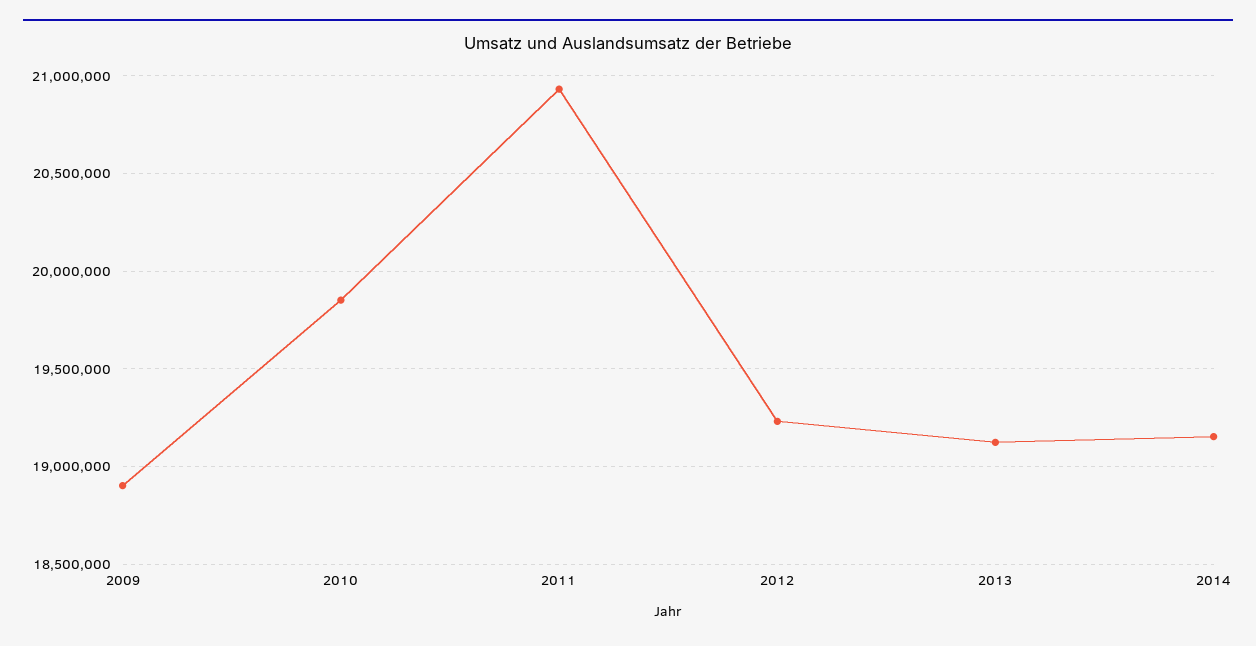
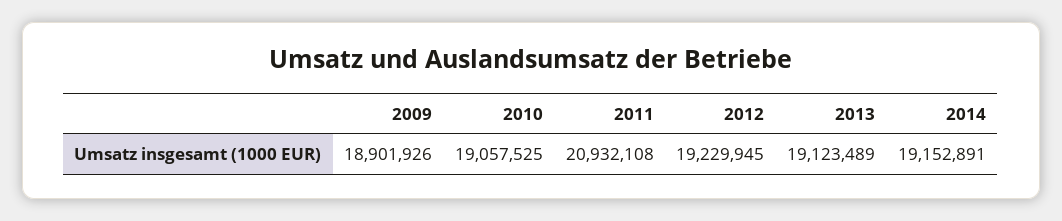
  {
    "2009": 18901926,
-   "2010": 19850000,
+   "2010": 19057525,
    "2011": 20932108,
    "2012": 19229945,
    "2013": 19123489,
    "2014": 19152891
  }

